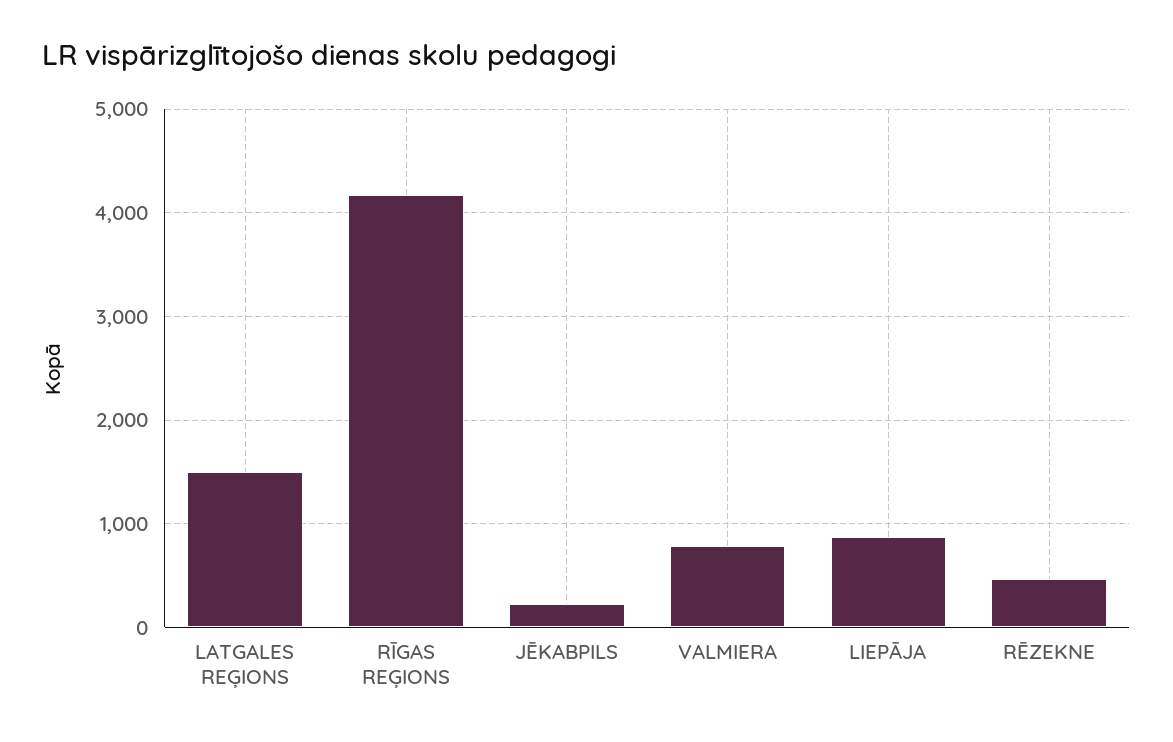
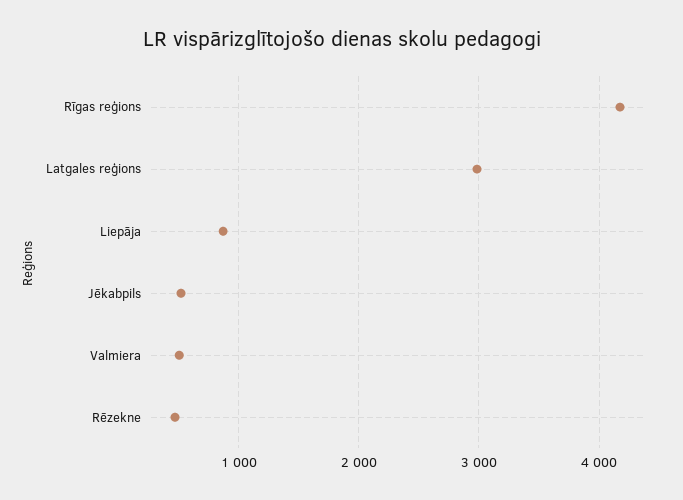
  {
-   "LATGALES REĢIONS": 1500,
+   "LATGALES REĢIONS": 3000,
    "RĪGAS REĢIONS": 4200,
-   "JĒKABPILS": 200,
+   "JĒKABPILS": 500,
-   "VALMIERA": 800,
+   "VALMIERA": 500,
    "LIEPĀJA": 900,
    "RĒZEKNE": 500
  }

